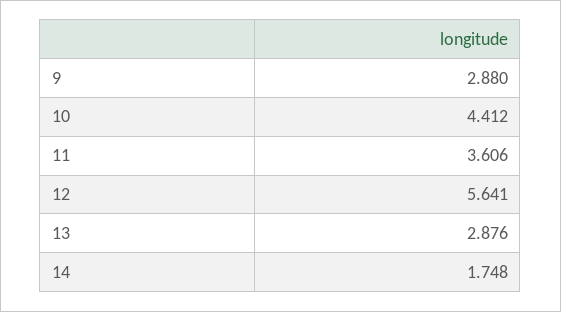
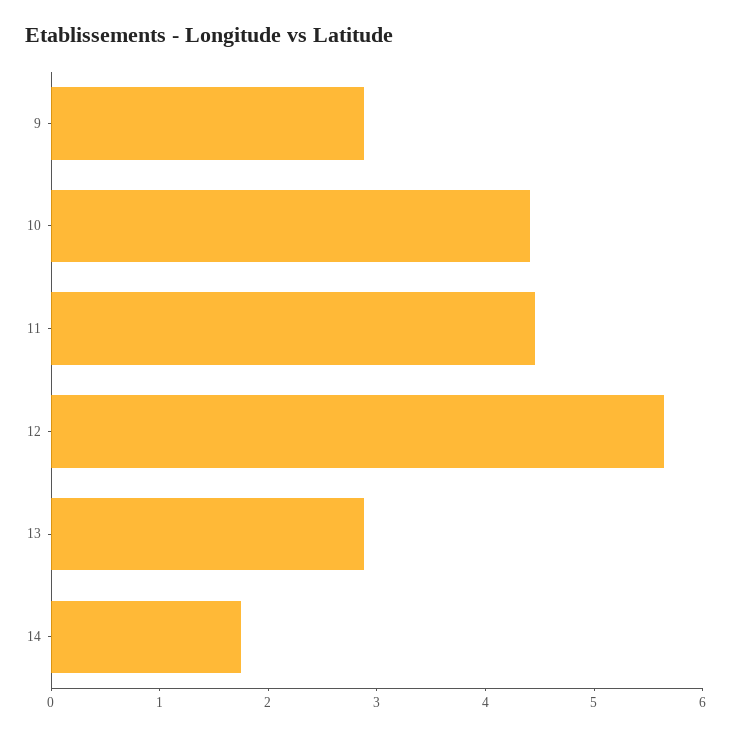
  {
    "9": 2.88,
    "10": 4.412,
-   "11": 3.606,
+   "11": 4.4,
    "12": 5.641,
    "13": 2.876,
    "14": 1.748
  }

